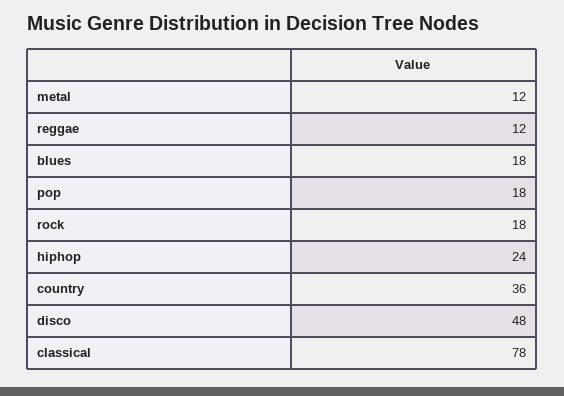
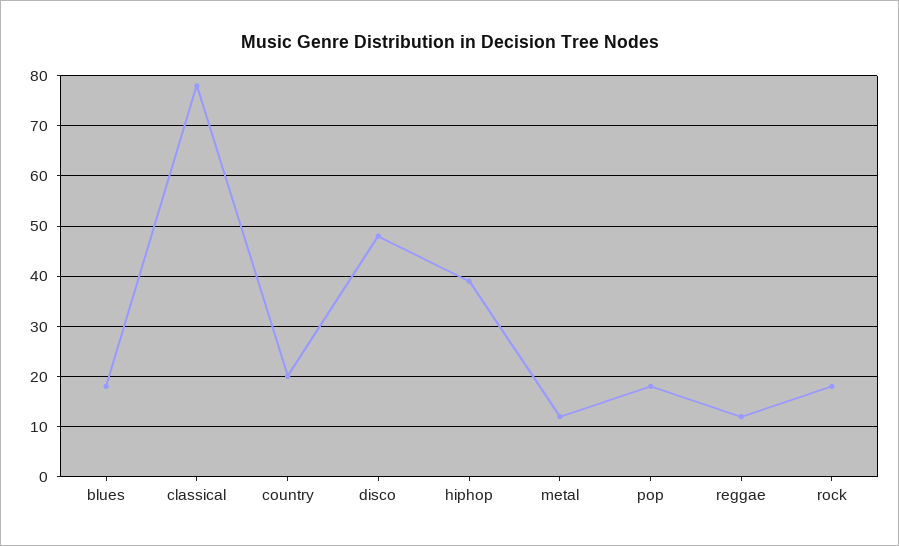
  {
    "metal": 12,
    "reggae": 12,
    "blues": 18,
    "pop": 18,
    "rock": 18,
-   "hiphop": 24,
+   "hiphop": 40,
-   "country": 36,
+   "country": 20,
    "disco": 48,
    "classical": 78
  }

